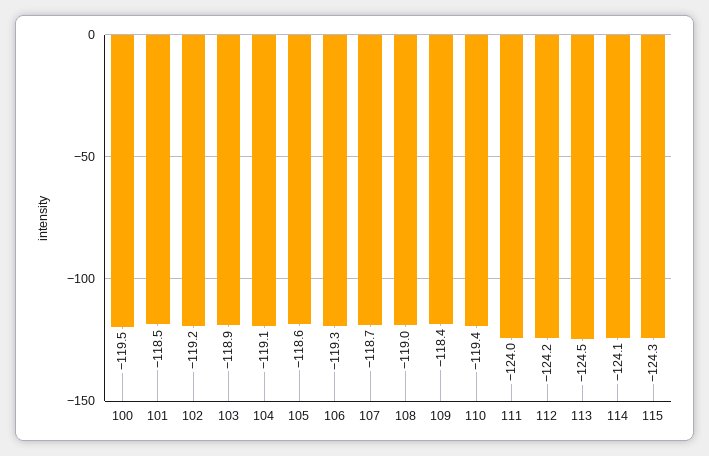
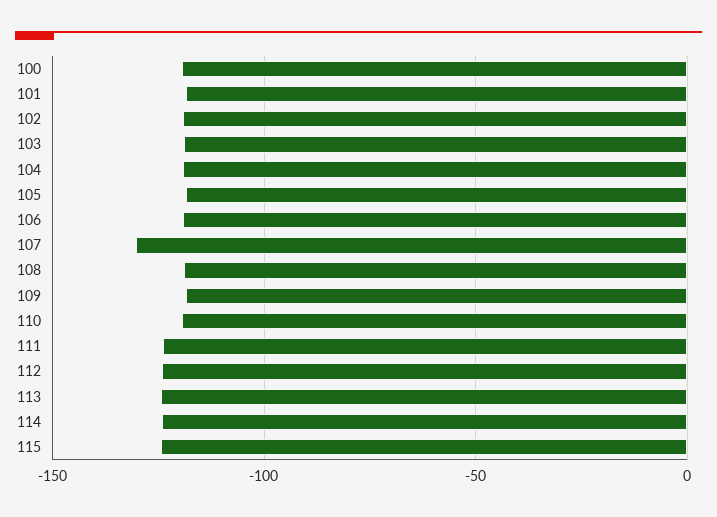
  {
    "100": -119.5,
    "101": -118.5,
    "102": -119.2,
    "103": -118.9,
    "104": -119.1,
    "105": -118.6,
    "106": -119.3,
-   "107": -118.7,
+   "107": -130,
    "108": -119,
    "109": -118.4,
    "110": -119.4,
    "111": -124,
    "112": -124.2,
    "113": -124.5,
    "114": -124.1,
    "115": -124.3
  }

